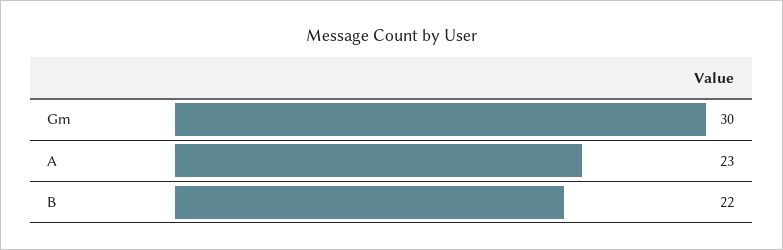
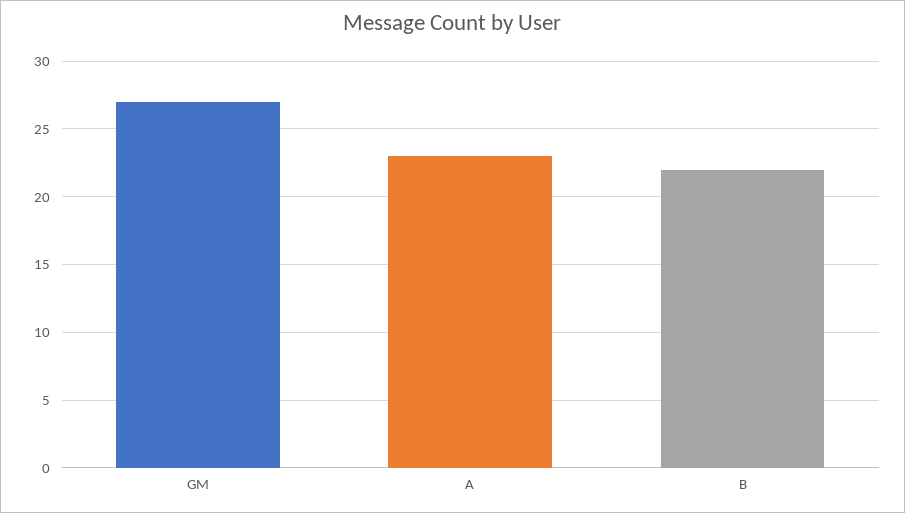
  {
-   "Gm": 30,
+   "Gm": 27,
    "A": 23,
    "B": 22
  }

